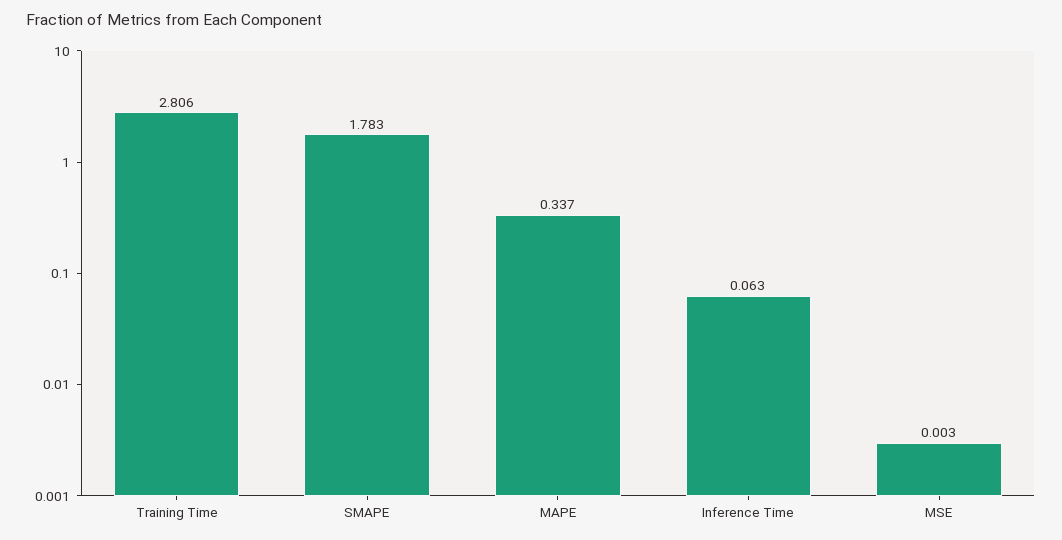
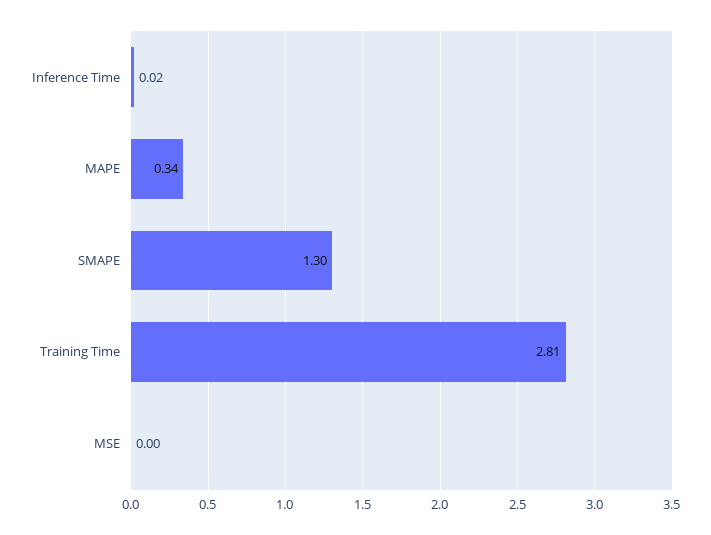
  {
    "Training Time": 2.806,
-   "SMAPE": 1.783,
+   "SMAPE": 1.3,
    "MAPE": 0.337,
-   "Inference Time": 0.063,
+   "Inference Time": 0.02,
    "MSE": 0.003
  }

